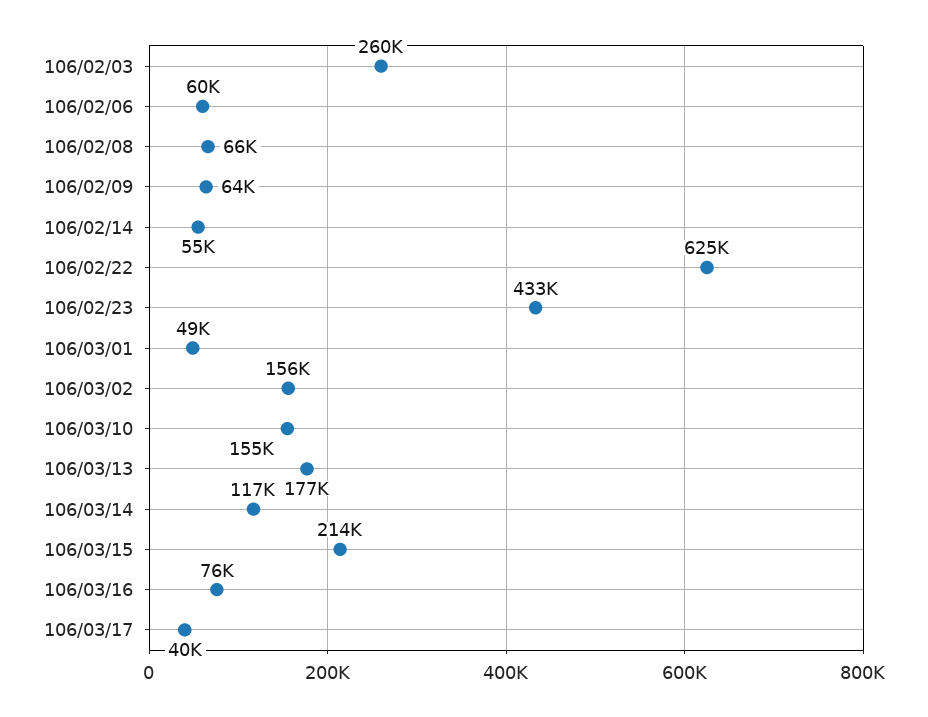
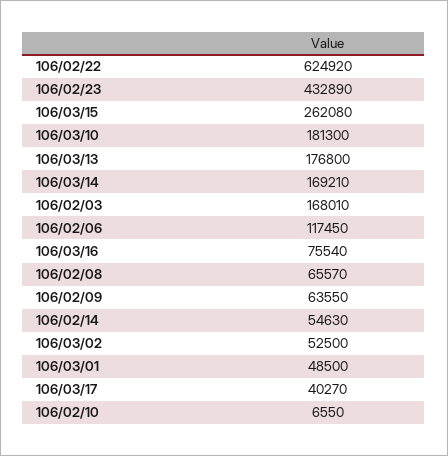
  {
-   "106/02/03": 260000,
+   "106/02/03": 168010,
-   "106/02/06": 60000,
+   "106/02/06": 117450,
    "106/02/08": 65570,
    "106/02/09": 63550,
    "106/02/14": 54630,
    "106/02/22": 624920,
    "106/02/23": 432890,
    "106/03/01": 48500,
-   "106/03/02": 156000,
+   "106/03/02": 52500,
-   "106/03/10": 155000,
+   "106/03/10": 181300,
    "106/03/13": 176800,
-   "106/03/14": 117000,
+   "106/03/14": 169210,
-   "106/03/15": 214000,
+   "106/03/15": 262080,
    "106/03/16": 75540,
-   "106/03/17": 40270
+   "106/03/17": 40270,
+   "106/02/10": 6550
  }

